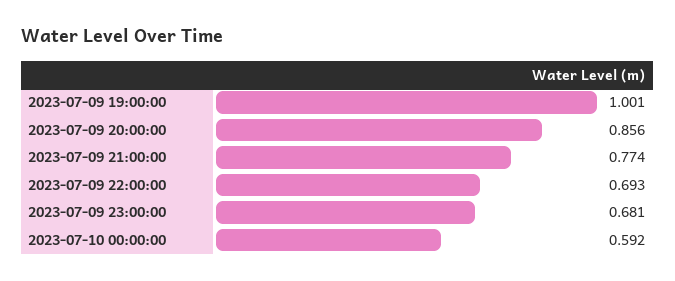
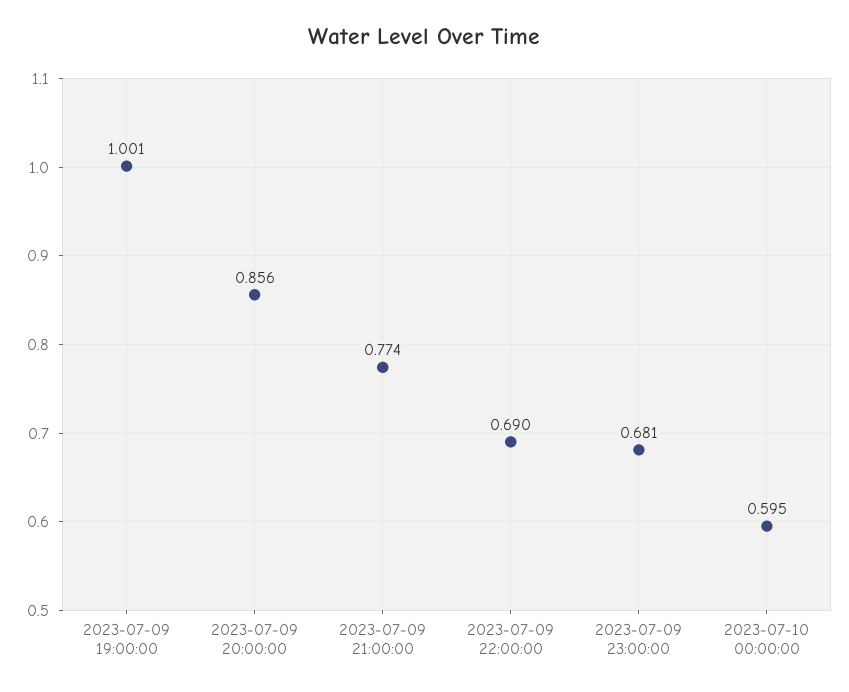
  {
    "2023-07-09 19:00:00": 1.001,
    "2023-07-09 20:00:00": 0.856,
    "2023-07-09 21:00:00": 0.774,
-   "2023-07-09 22:00:00": 0.693,
+   "2023-07-09 22:00:00": 0.69,
    "2023-07-09 23:00:00": 0.681,
-   "2023-07-10 00:00:00": 0.592
+   "2023-07-10 00:00:00": 0.595
  }

